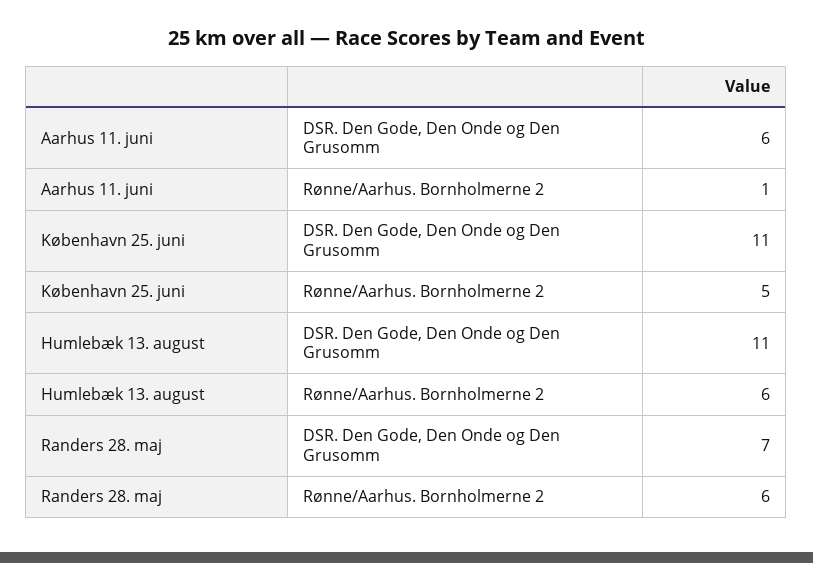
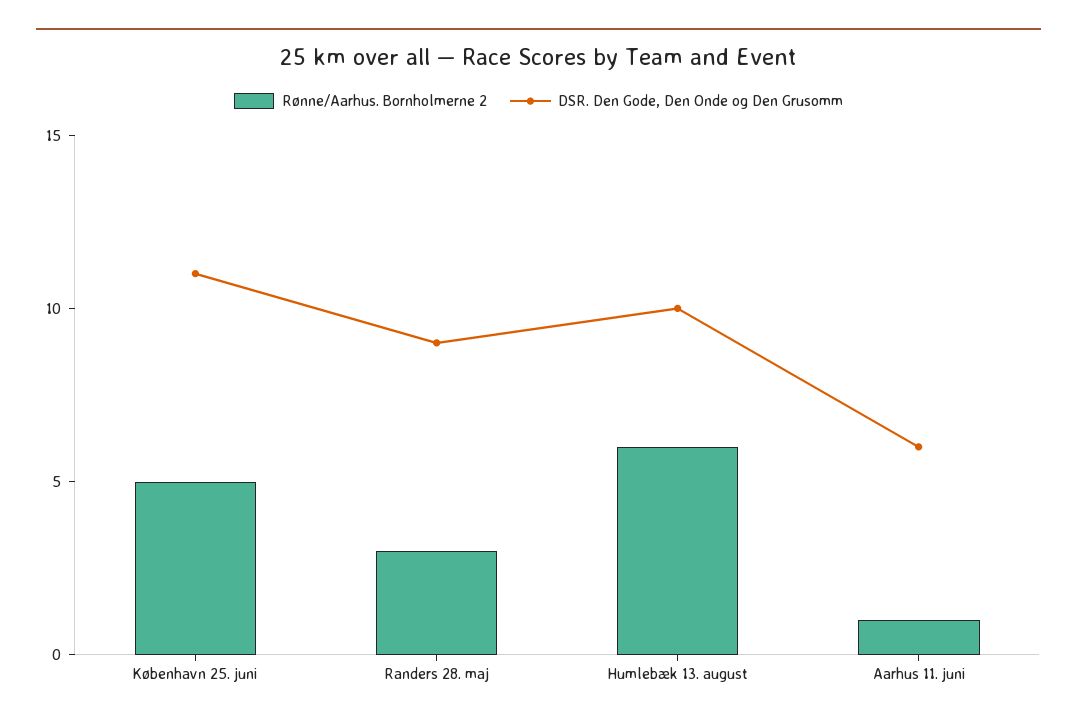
  {
    "DSR. Den Gode, Den Onde og Den Grusomm": {
      "Aarhus 11. juni": 6,
      "København 25. juni": 11,
-     "Humlebæk 13. august": 11,
+     "Humlebæk 13. august": 10,
-     "Randers 28. maj": 7
+     "Randers 28. maj": 9
    },
    "Rønne/Aarhus. Bornholmerne 2": {
      "Aarhus 11. juni": 1,
      "København 25. juni": 5,
      "Humlebæk 13. august": 6,
-     "Randers 28. maj": 6
+     "Randers 28. maj": 3
    }
  }

